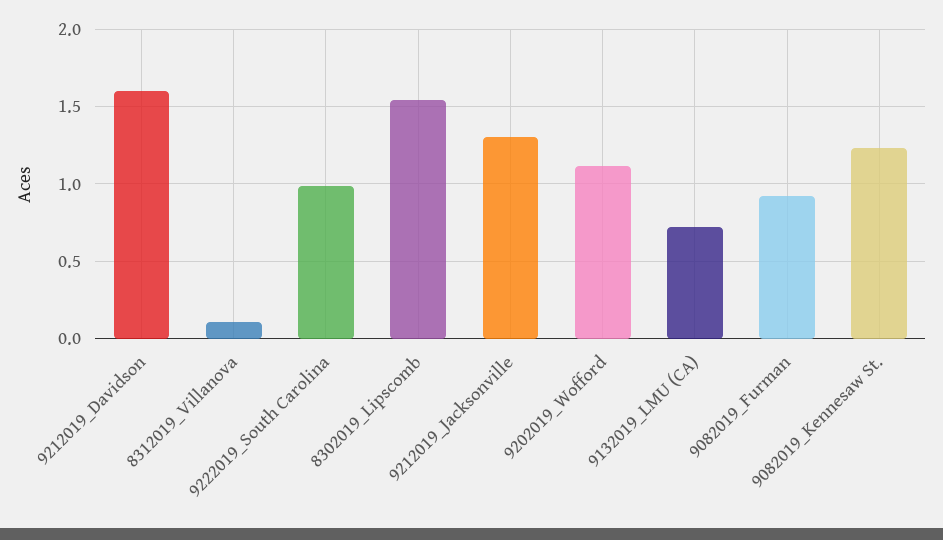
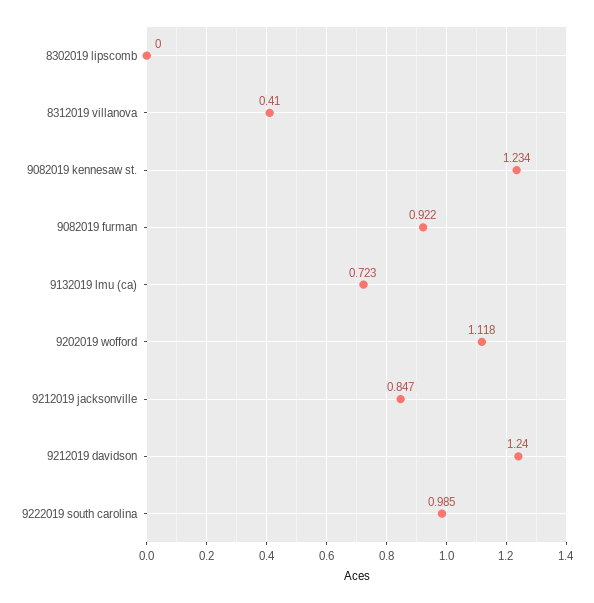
  {
-   "9212019_Davidson": 1.6,
+   "9212019_Davidson": 1.24,
-   "8312019_Villanova": 0.1,
+   "8312019_Villanova": 0.41,
    "9222019_South Carolina": 0.985,
-   "8302019_Lipscomb": 1.55,
+   "8302019_Lipscomb": 0,
-   "9212019_Jacksonville": 1.3,
+   "9212019_Jacksonville": 0.847,
    "9202019_Wofford": 1.118,
    "9132019_LMU (CA)": 0.723,
    "9082019_Furman": 0.922,
    "9082019_Kennesaw St.": 1.234
  }

